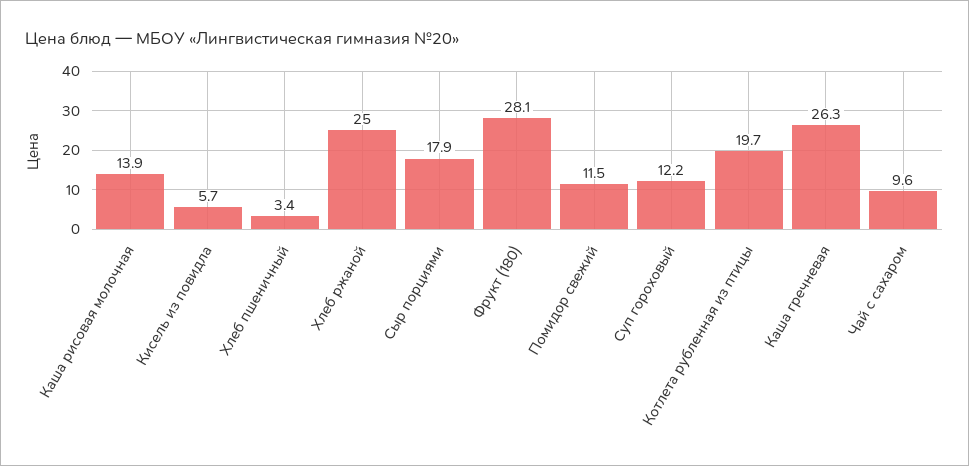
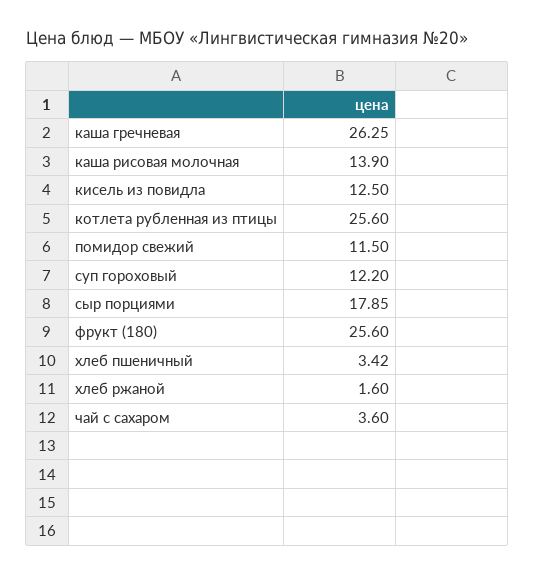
  {
    "Каша рисовая молочная": 13.9,
-   "Кисель из повидла": 5.7,
+   "Кисель из повидла": 12.5,
    "Хлеб пшеничный": 3.42,
-   "Хлеб ржаной": 25,
+   "Хлеб ржаной": 1.6,
    "Сыр порциями": 17.85,
-   "Фрукт (180)": 28.1,
+   "Фрукт (180)": 25.6,
    "Помидор свежий": 11.5,
    "Суп гороховый": 12.2,
-   "Котлета рубленная из птицы": 19.7,
+   "Котлета рубленная из птицы": 25.6,
    "Каша гречневая": 26.25,
-   "Чай с сахаром": 9.6
+   "Чай с сахаром": 3.6
  }

